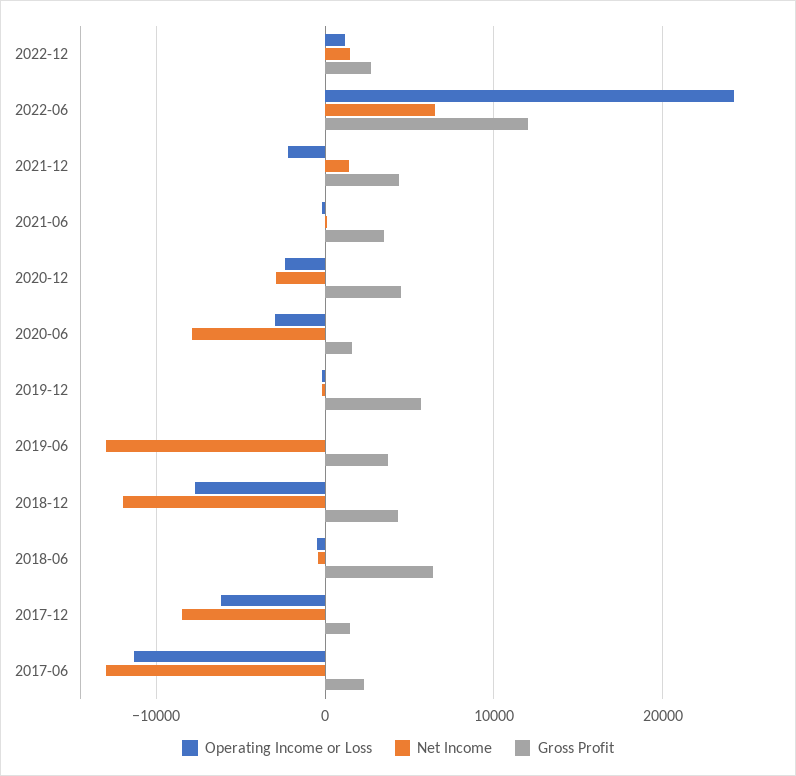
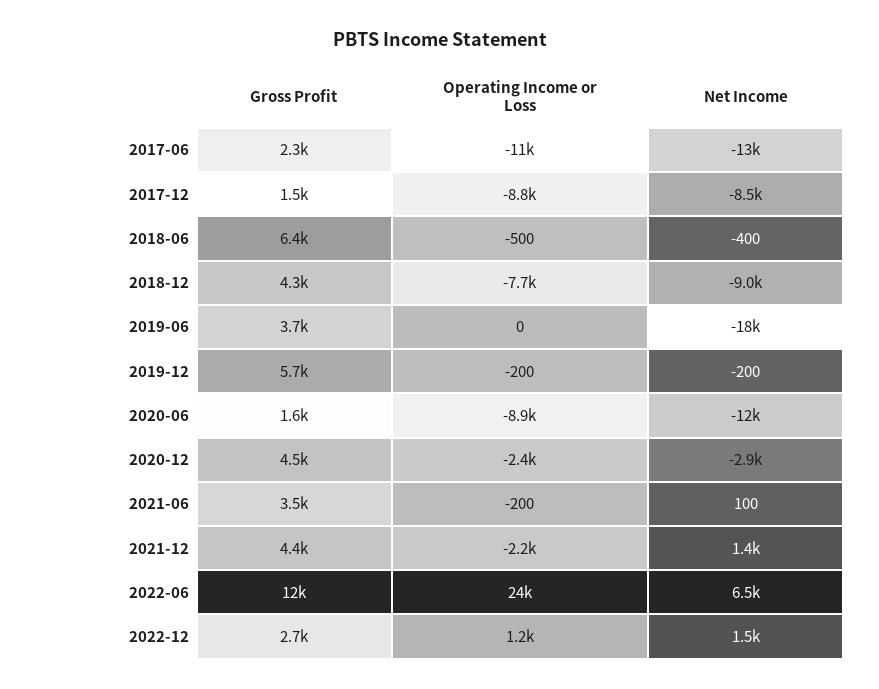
  {
    "Operating Income or Loss": {
      "2022-12": 1200,
      "2022-06": 24000,
      "2021-12": -2200,
      "2021-06": -200,
      "2020-12": -2400,
-     "2020-06": -3000,
+     "2020-06": -8900,
      "2019-12": -200,
      "2019-06": 0,
      "2018-12": -7700,
      "2018-06": -500,
-     "2017-12": -6000,
+     "2017-12": -8800,
      "2017-06": -11000
    },
    "Net Income": {
      "2022-12": 1500,
      "2022-06": 6500,
      "2021-12": 1400,
      "2021-06": 100,
      "2020-12": -2900,
-     "2020-06": -8000,
+     "2020-06": -12000,
      "2019-12": -200,
-     "2019-06": -13000,
+     "2019-06": -18000,
-     "2018-12": -12000,
+     "2018-12": -9000,
      "2018-06": -400,
      "2017-12": -8500,
      "2017-06": -13000
    },
    "Gross Profit": {
      "2022-12": 2700,
      "2022-06": 12000,
      "2021-12": 4400,
      "2021-06": 3500,
      "2020-12": 4500,
      "2020-06": 1600,
      "2019-12": 5700,
      "2019-06": 3700,
      "2018-12": 4300,
      "2018-06": 6400,
      "2017-12": 1500,
      "2017-06": 2300
    }
  }

